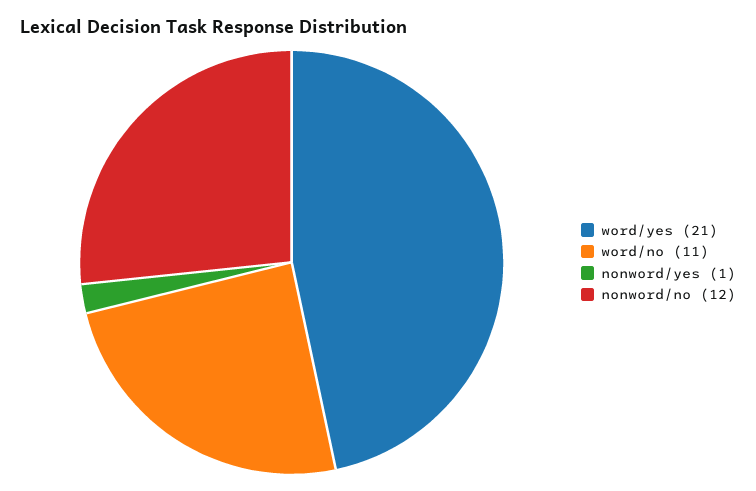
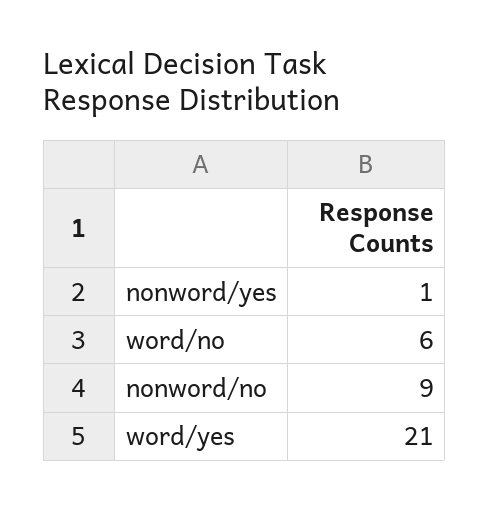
  {
    "word/yes": 21,
-   "word/no": 11,
+   "word/no": 6,
    "nonword/yes": 1,
-   "nonword/no": 12
+   "nonword/no": 9
  }

